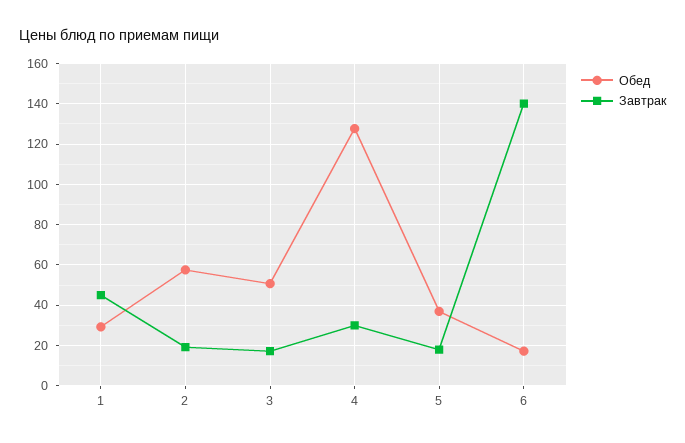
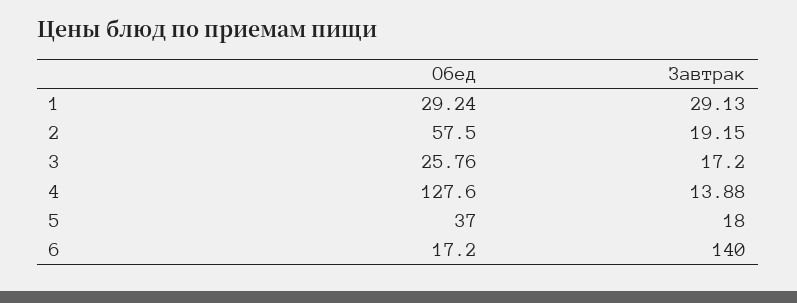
  {
    "Обед": {
      "1": 29.24,
      "2": 57.5,
-     "3": 50,
+     "3": 25.76,
      "4": 127.6,
      "5": 37,
      "6": 17.2
    },
    "Завтрак": {
-     "1": 45,
+     "1": 29.13,
      "2": 19.15,
      "3": 17.2,
-     "4": 30,
+     "4": 13.88,
      "5": 18,
      "6": 140
    }
  }

